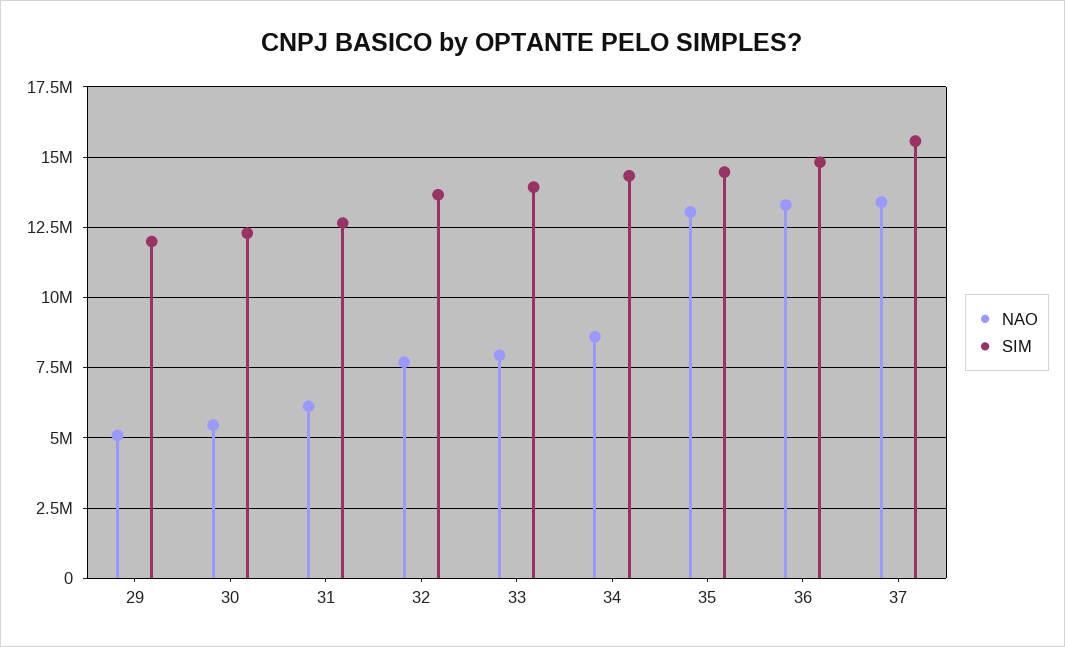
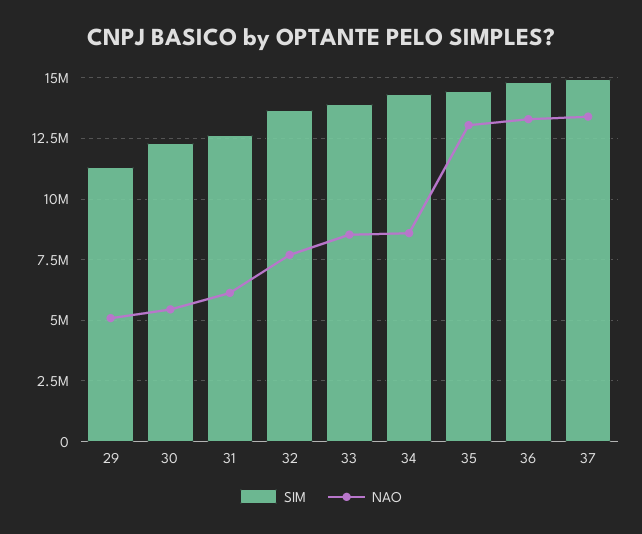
  {
    "NAO": {
      "29": 5000000,
      "30": 5500000,
      "31": 6250000,
      "32": 7750000,
-     "33": 8000000,
+     "33": 8500000,
      "34": 8500000,
      "35": 13000000,
      "36": 13250000,
      "37": 13500000
    },
    "SIM": {
-     "29": 12000000,
+     "29": 11250000,
      "30": 12250000,
      "31": 12750000,
      "32": 13750000,
      "33": 14000000,
      "34": 14250000,
      "35": 14500000,
      "36": 14750000,
-     "37": 15500000
+     "37": 15000000
    }
  }

